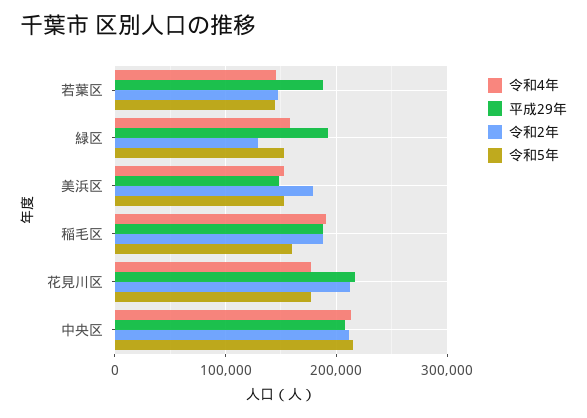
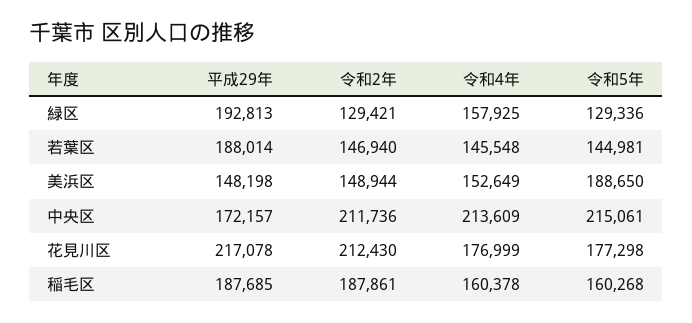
  {
    "令和4年": {
      "若葉区": 145548,
      "緑区": 157925,
      "美浜区": 152649,
-     "稲毛区": 190000,
+     "稲毛区": 160378,
      "花見川区": 176999,
      "中央区": 213609
    },
    "平成29年": {
      "若葉区": 188014,
      "緑区": 192813,
      "美浜区": 148198,
      "稲毛区": 187685,
      "花見川区": 217078,
-     "中央区": 210000
+     "中央区": 172157
    },
    "令和2年": {
      "若葉区": 146940,
      "緑区": 129421,
-     "美浜区": 180000,
+     "美浜区": 148944,
      "稲毛区": 187861,
      "花見川区": 212430,
      "中央区": 211736
    },
    "令和5年": {
      "若葉区": 144981,
-     "緑区": 150000,
+     "緑区": 129336,
-     "美浜区": 150000,
+     "美浜区": 188650,
      "稲毛区": 160268,
      "花見川区": 177298,
      "中央区": 215061
    }
  }

